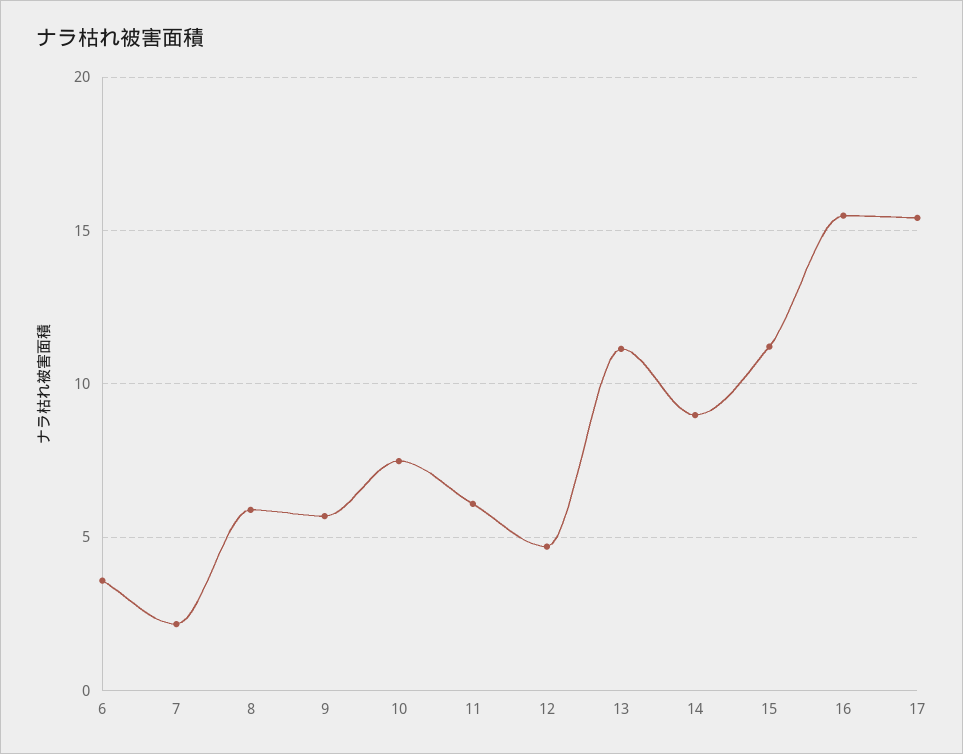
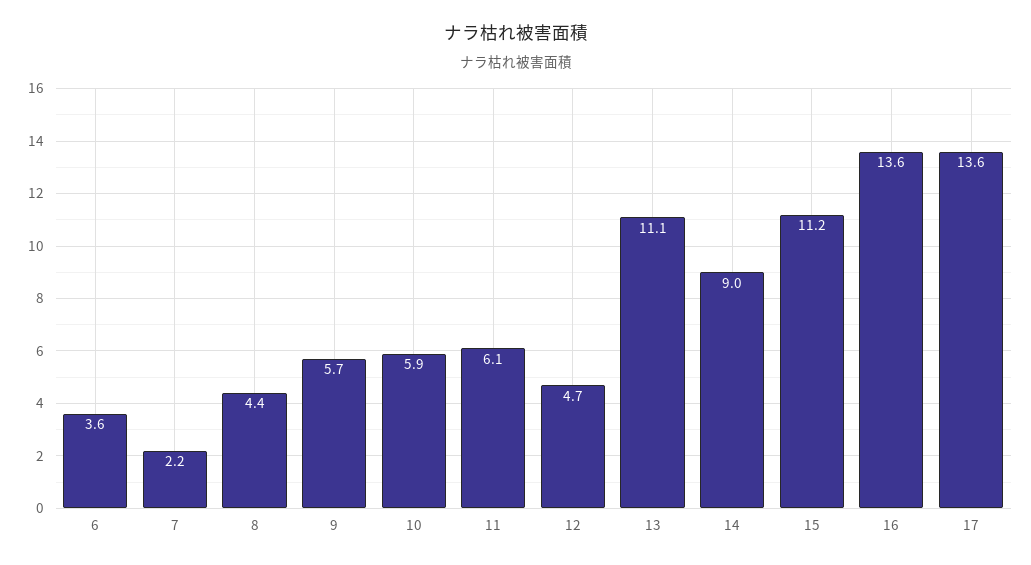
  {
    "6": 3.6,
    "7": 2.2,
-   "8": 6,
+   "8": 4.4,
    "9": 5.7,
-   "10": 7.5,
+   "10": 5.9,
    "11": 6.1,
    "12": 4.7,
    "13": 11.1,
    "14": 9,
    "15": 11.2,
-   "16": 15.5,
+   "16": 13.6,
-   "17": 15.5
+   "17": 13.6
  }

